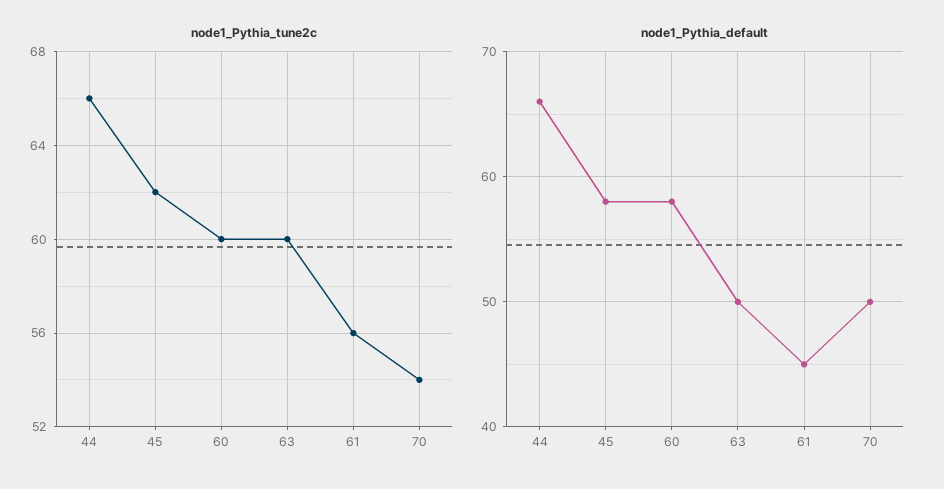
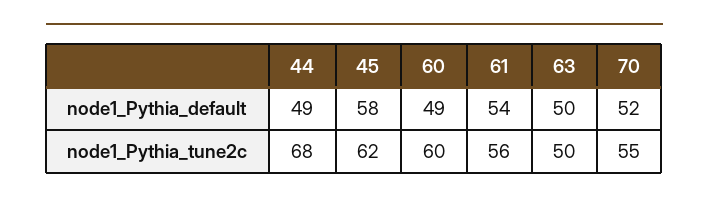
  {
    "node1_Pythia_tune2c": {
-     "44": 66,
+     "44": 68,
      "45": 62,
      "60": 60,
-     "63": 60,
+     "63": 50,
      "61": 56,
-     "70": 54
+     "70": 55
    },
    "node1_Pythia_default": {
-     "44": 66,
+     "44": 49,
      "45": 58,
-     "60": 58,
+     "60": 49,
      "63": 50,
-     "61": 45,
+     "61": 54,
-     "70": 50
+     "70": 52
    }
  }

